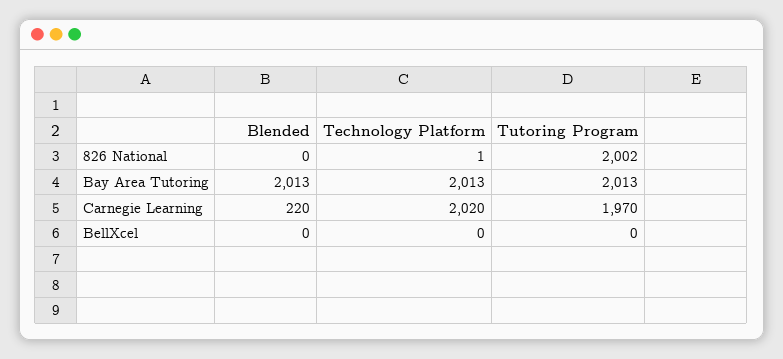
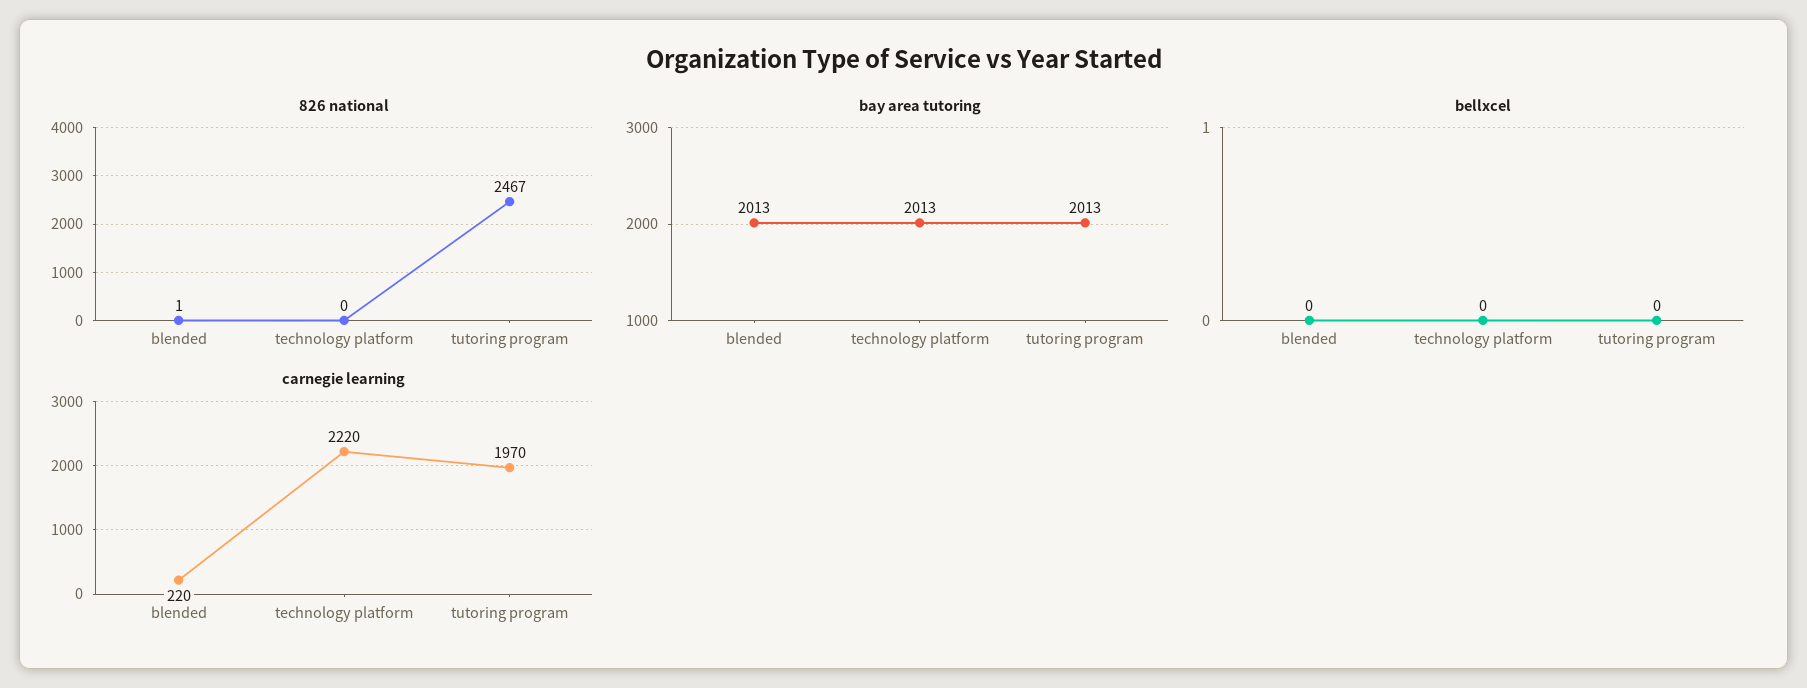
  {
    "826 National": {
-     "Blended": 0,
+     "Blended": 1,
-     "Technology Platform": 1,
+     "Technology Platform": 0,
-     "Tutoring Program": 2002
+     "Tutoring Program": 2467
    },
    "Bay Area Tutoring": {
      "Blended": 2013,
      "Technology Platform": 2013,
      "Tutoring Program": 2013
    },
    "Carnegie Learning": {
      "Blended": 220,
-     "Technology Platform": 2020,
+     "Technology Platform": 2220,
      "Tutoring Program": 1970
    },
    "BellXcel": {
      "Blended": 0,
      "Technology Platform": 0,
      "Tutoring Program": 0
    }
  }

